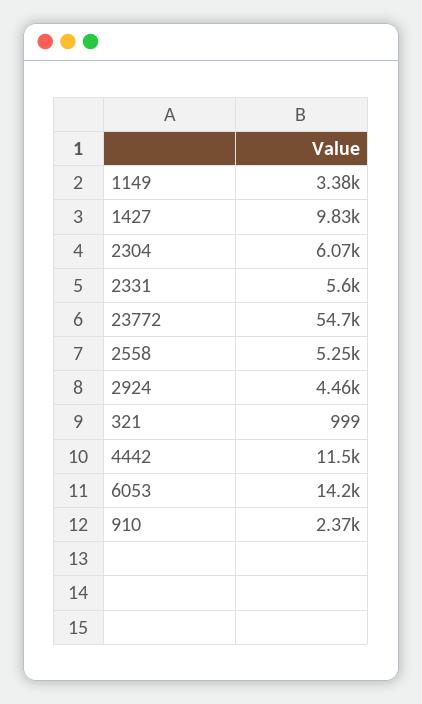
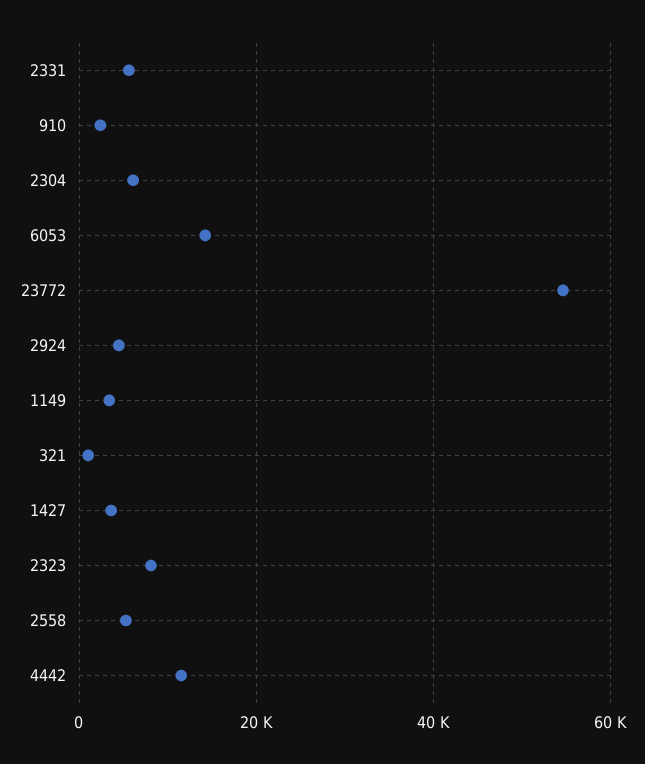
  {
    "1149": 3380,
-   "1427": 9830,
+   "1427": 4000,
    "2304": 6070,
    "2331": 5600,
    "23772": 54700,
    "2558": 5250,
    "2924": 4460,
    "321": 999,
    "4442": 11500,
    "6053": 14200,
-   "910": 2370
+   "910": 2370,
+   "2323": 8000
  }

